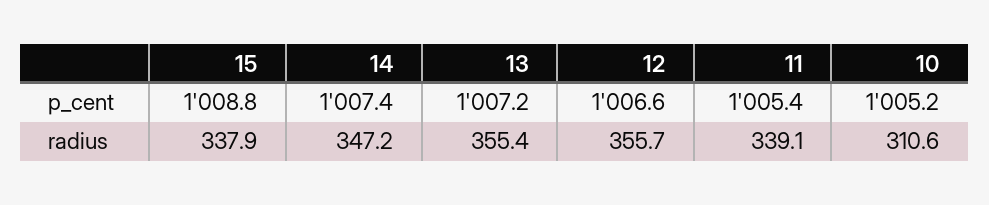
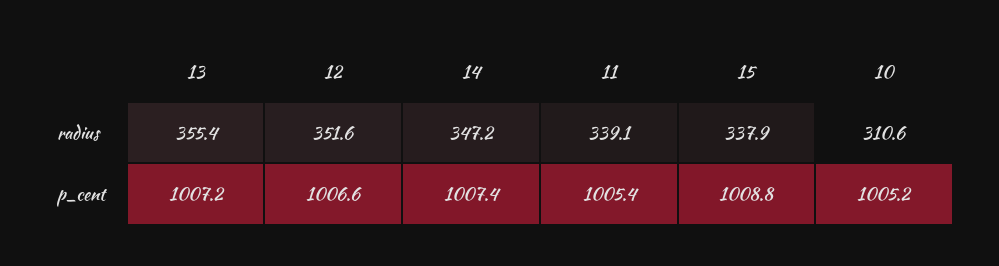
  {
    "15": {
      "p_cent": 1008.8,
      "radius": 337.9
    },
    "14": {
      "p_cent": 1007.4,
      "radius": 347.2
    },
    "13": {
      "p_cent": 1007.2,
      "radius": 355.4
    },
    "12": {
      "p_cent": 1006.6,
-     "radius": 355.7
+     "radius": 351.6
    },
    "11": {
      "p_cent": 1005.4,
      "radius": 339.1
    },
    "10": {
      "p_cent": 1005.2,
      "radius": 310.6
    }
  }

